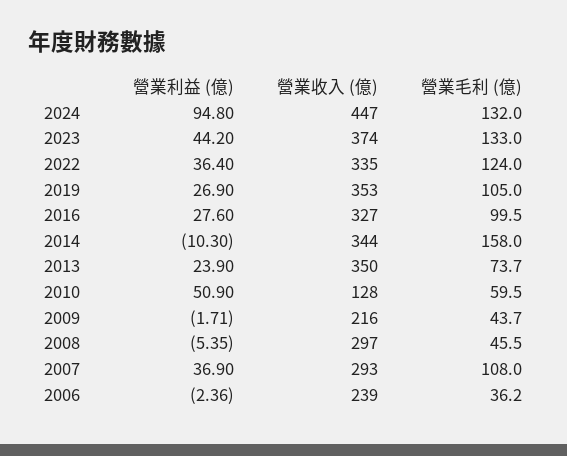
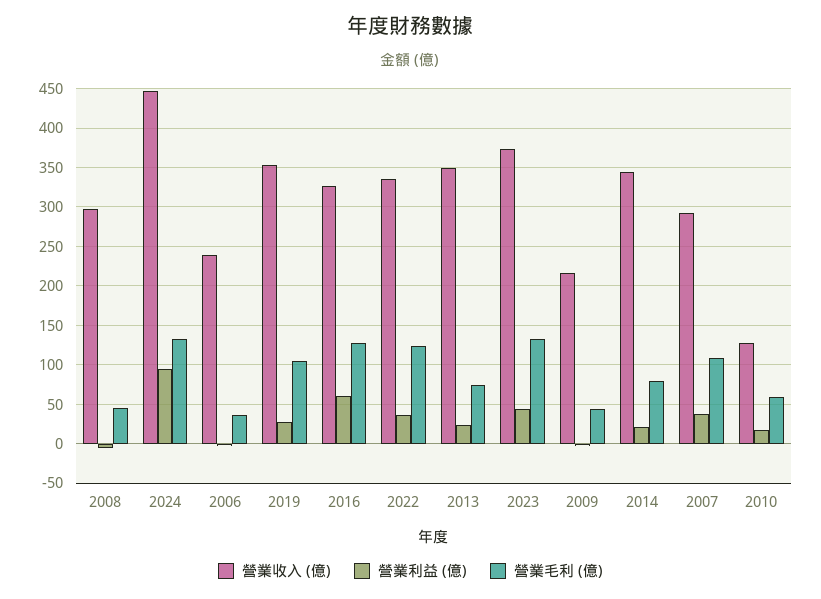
  {
    "營業利益 (億)": {
      "2024": 94.8,
      "2023": 44.2,
      "2022": 36.4,
      "2019": 26.9,
-     "2016": 27.6,
+     "2016": 60,
-     "2014": -10.3,
+     "2014": 20,
      "2013": 23.9,
-     "2010": 50.9,
+     "2010": 20,
      "2009": -1.71,
      "2008": -5.35,
      "2007": 36.9,
      "2006": -2.36
    },
    "營業收入 (億)": {
      "2024": 447,
      "2023": 374,
      "2022": 335,
      "2019": 353,
      "2016": 327,
      "2014": 344,
      "2013": 350,
      "2010": 128,
      "2009": 216,
      "2008": 297,
      "2007": 293,
      "2006": 239
    },
    "營業毛利 (億)": {
      "2024": 132,
      "2023": 133,
      "2022": 124,
      "2019": 105,
-     "2016": 99.5,
+     "2016": 130,
-     "2014": 158,
+     "2014": 80,
      "2013": 73.7,
      "2010": 59.5,
      "2009": 43.7,
      "2008": 45.5,
      "2007": 108,
      "2006": 36.2
    }
  }

